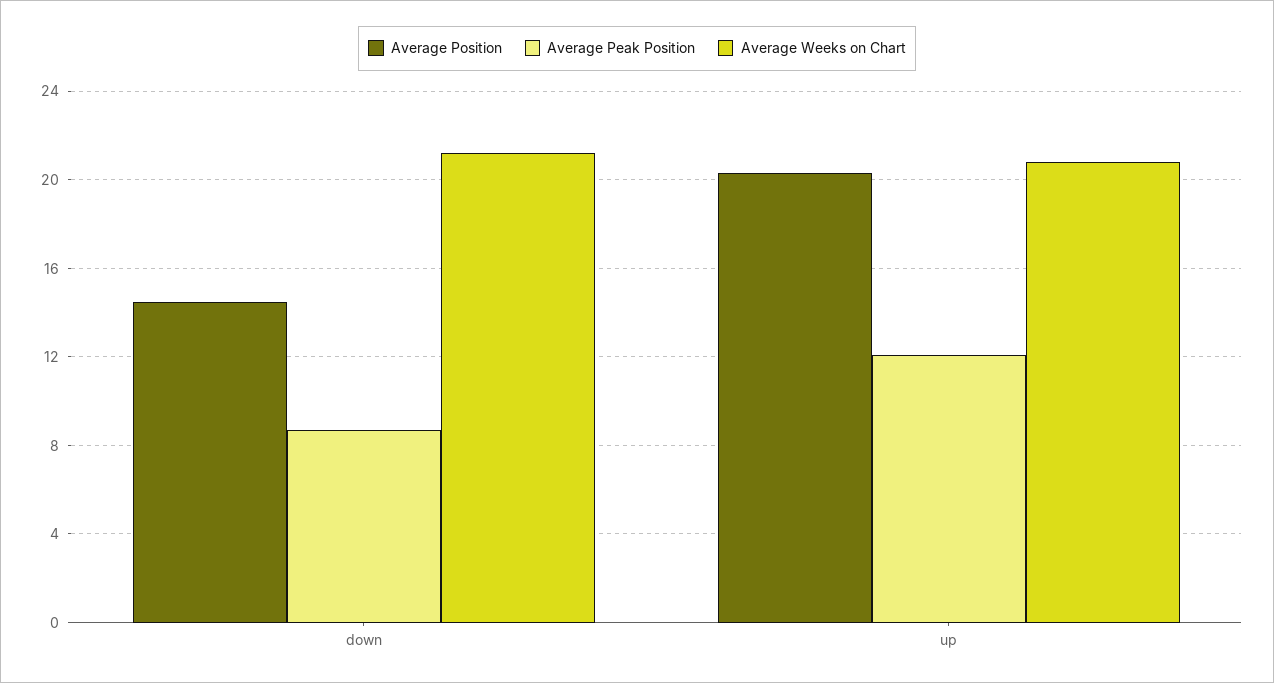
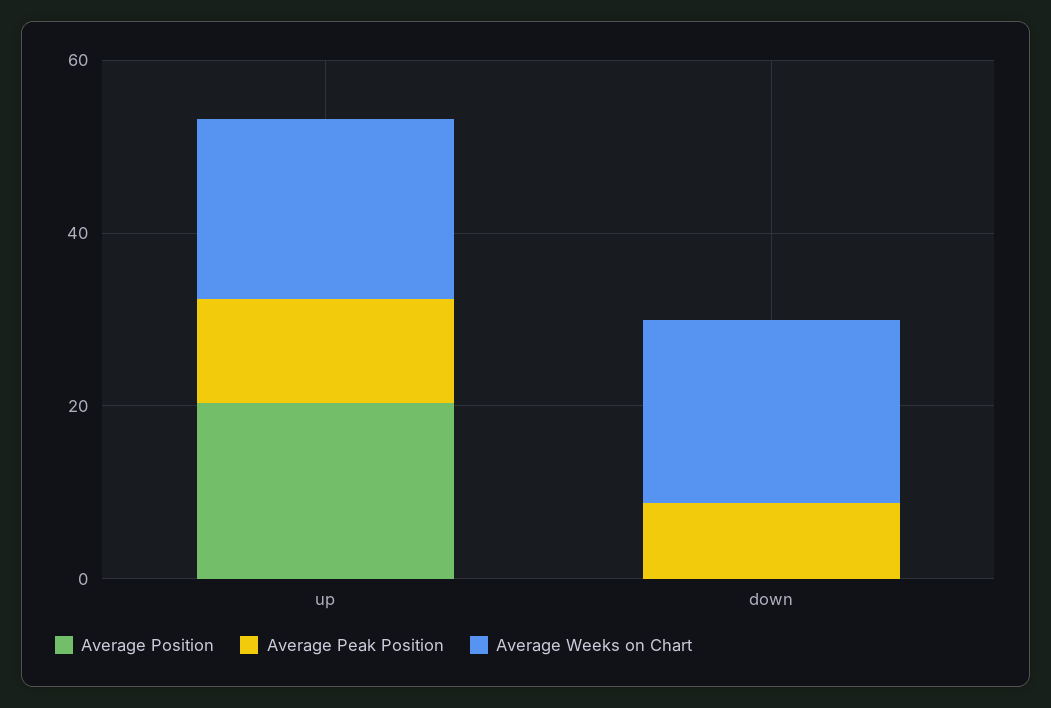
  {
    "Average Position": {
-     "down": 14.5,
+     "down": 0,
      "up": 20.5
    },
    "Average Peak Position": {
      "down": 8.5,
      "up": 12
    },
    "Average Weeks on Chart": {
      "down": 21,
      "up": 21
    }
  }

